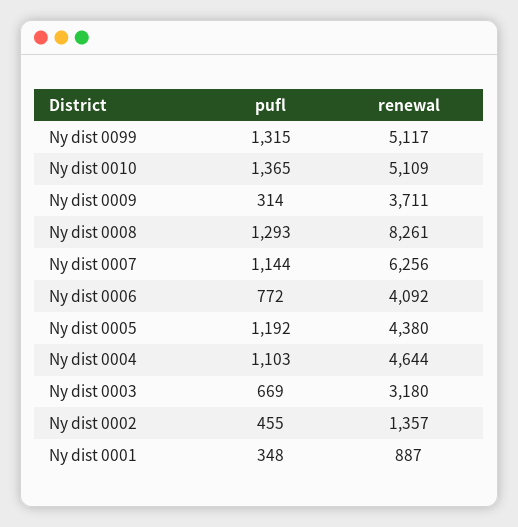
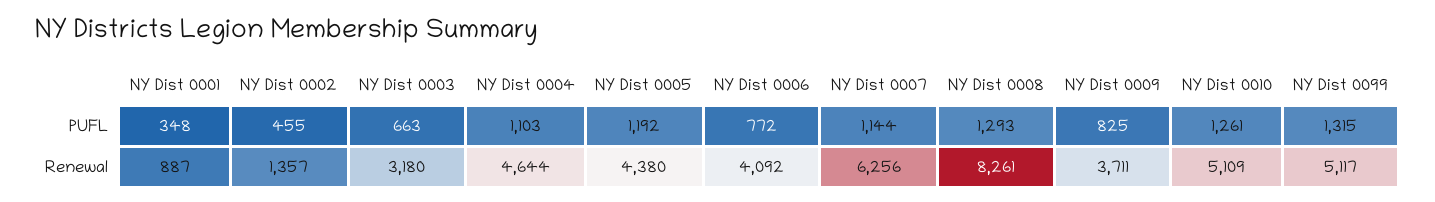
  {
    "pufl": {
      "Ny dist 0099": 1315,
-     "Ny dist 0010": 1365,
+     "Ny dist 0010": 1261,
-     "Ny dist 0009": 314,
+     "Ny dist 0009": 825,
      "Ny dist 0008": 1293,
      "Ny dist 0007": 1144,
      "Ny dist 0006": 772,
      "Ny dist 0005": 1192,
      "Ny dist 0004": 1103,
-     "Ny dist 0003": 669,
+     "Ny dist 0003": 663,
      "Ny dist 0002": 455,
      "Ny dist 0001": 348
    },
    "renewal": {
      "Ny dist 0099": 5117,
      "Ny dist 0010": 5109,
      "Ny dist 0009": 3711,
      "Ny dist 0008": 8261,
      "Ny dist 0007": 6256,
      "Ny dist 0006": 4092,
      "Ny dist 0005": 4380,
      "Ny dist 0004": 4644,
      "Ny dist 0003": 3180,
      "Ny dist 0002": 1357,
      "Ny dist 0001": 887
    }
  }

